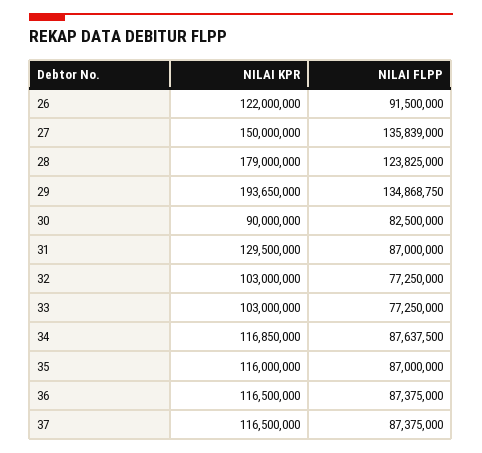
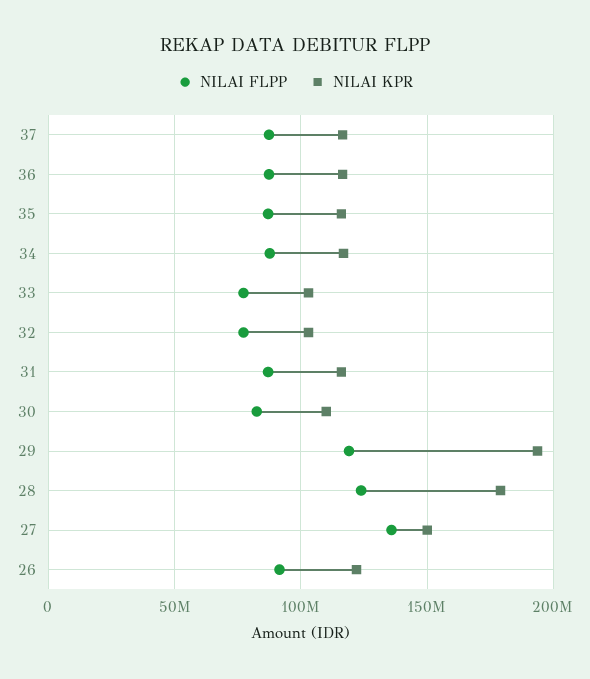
  {
    "NILAI KPR": {
      "26": 122000000,
      "27": 150000000,
      "28": 179000000,
      "29": 193650000,
-     "30": 90000000,
+     "30": 110000000,
-     "31": 129500000,
+     "31": 115000000,
      "32": 103000000,
      "33": 103000000,
      "34": 116850000,
      "35": 116000000,
      "36": 116500000,
      "37": 116500000
    },
    "NILAI FLPP": {
      "26": 91500000,
      "27": 135839000,
      "28": 123825000,
-     "29": 134868750,
+     "29": 120000000,
      "30": 82500000,
      "31": 87000000,
      "32": 77250000,
      "33": 77250000,
      "34": 87637500,
      "35": 87000000,
      "36": 87375000,
      "37": 87375000
    }
  }

